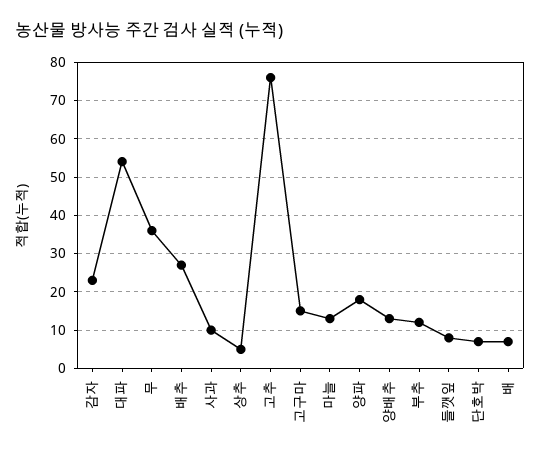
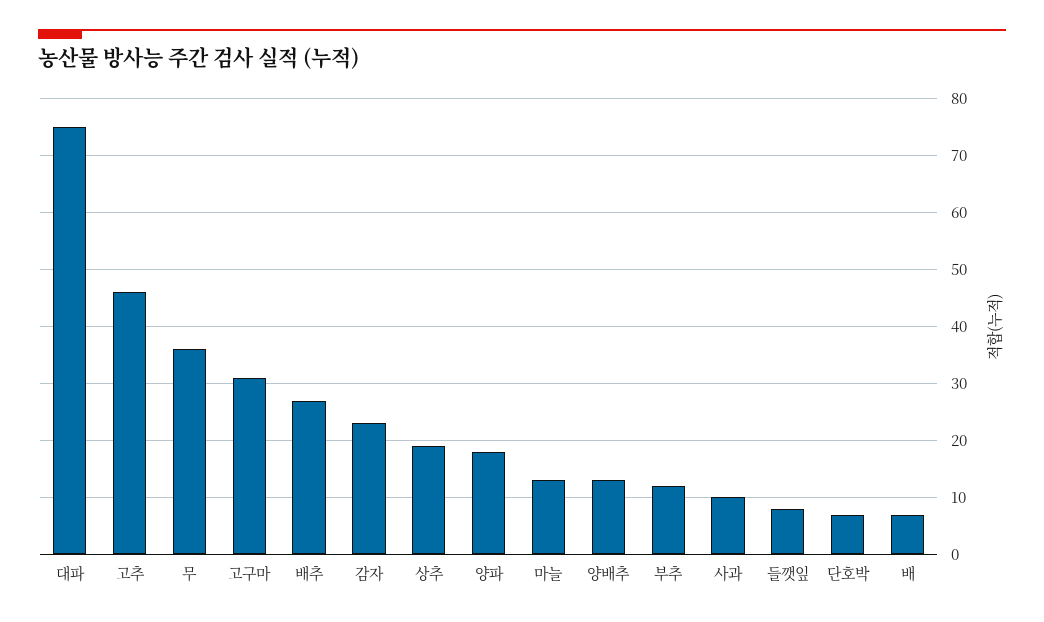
  {
    "감자": 25,
-   "대파": 55,
+   "대파": 75,
    "무": 35,
    "배추": 25,
    "사과": 10,
-   "상추": 5,
+   "상추": 20,
-   "고추": 75,
+   "고추": 45,
-   "고구마": 15,
+   "고구마": 30,
    "마늘": 15,
    "양파": 20,
    "양배추": 15,
    "부추": 10,
    "들깻잎": 10,
    "단호박": 5,
    "배": 5
  }

